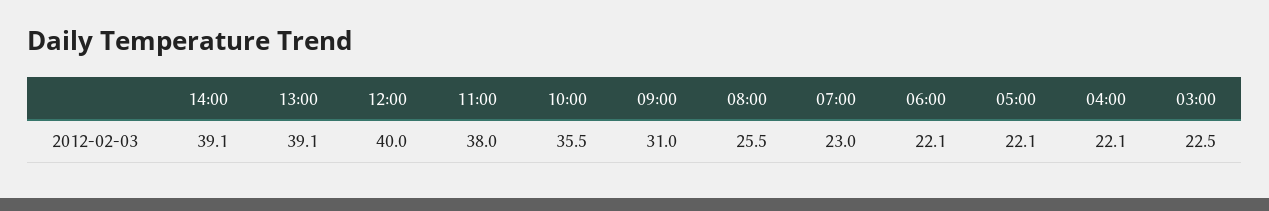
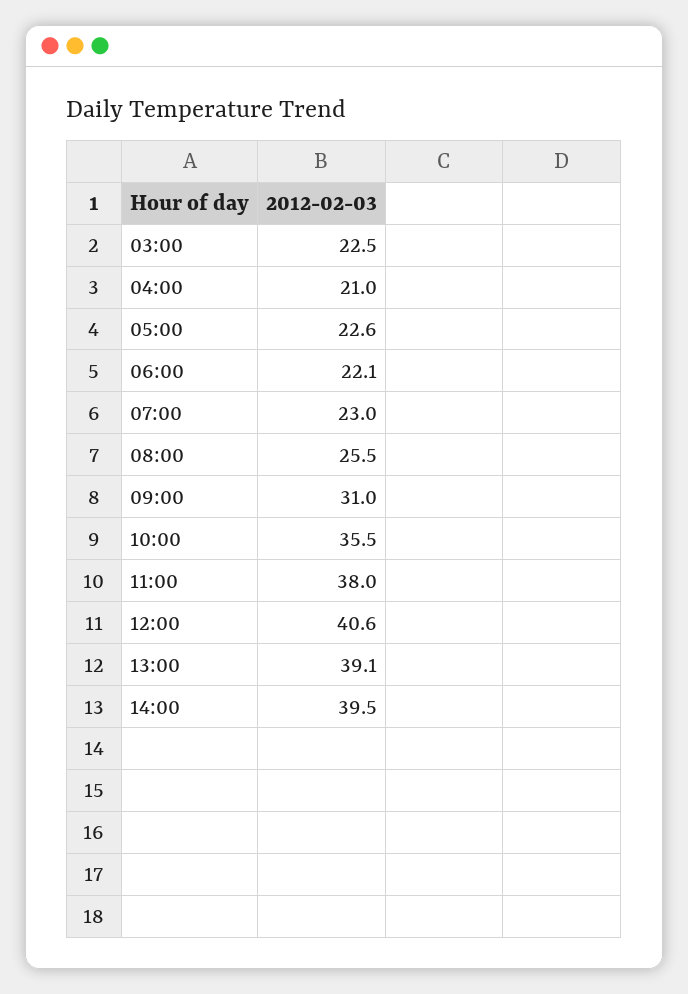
  {
-   "14:00": 39.1,
+   "14:00": 39.5,
    "13:00": 39.1,
-   "12:00": 40,
+   "12:00": 40.6,
    "11:00": 38,
    "10:00": 35.5,
    "09:00": 31,
    "08:00": 25.5,
    "07:00": 23,
    "06:00": 22.1,
-   "05:00": 22.1,
+   "05:00": 22.6,
-   "04:00": 22.1,
+   "04:00": 21,
    "03:00": 22.5
  }

